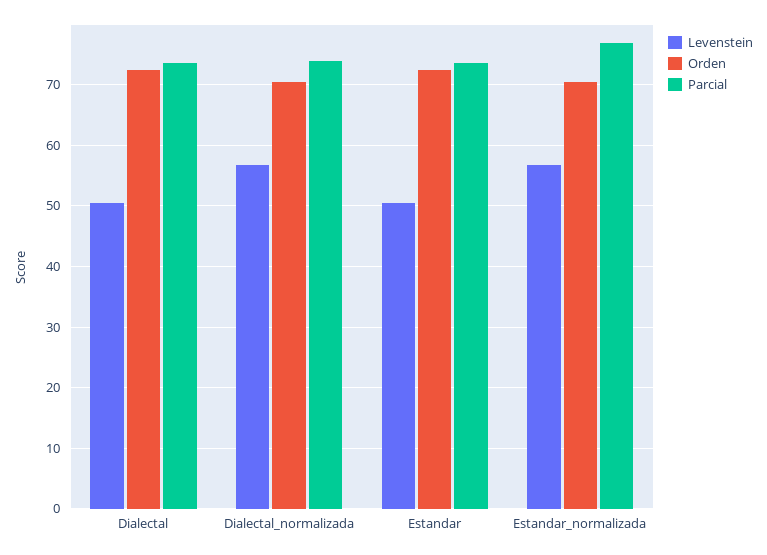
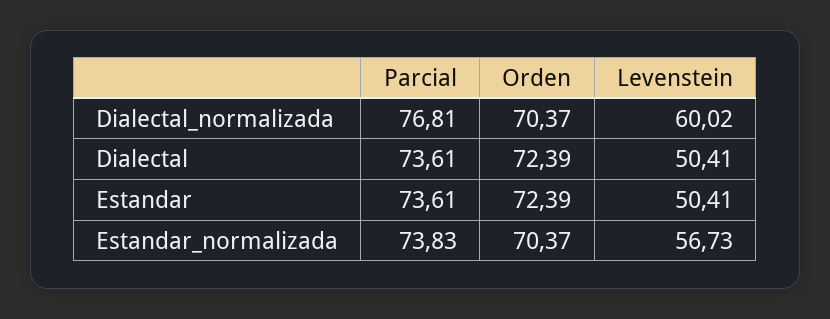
  {
    "Levenstein": {
      "Dialectal": 50.41,
-     "Dialectal_normalizada": 57,
+     "Dialectal_normalizada": 60.02,
      "Estandar": 50.41,
      "Estandar_normalizada": 56.73
    },
    "Orden": {
      "Dialectal": 72.39,
      "Dialectal_normalizada": 70.37,
      "Estandar": 72.39,
      "Estandar_normalizada": 70.37
    },
    "Parcial": {
      "Dialectal": 73.61,
-     "Dialectal_normalizada": 74,
+     "Dialectal_normalizada": 76.81,
      "Estandar": 73.61,
-     "Estandar_normalizada": 77
+     "Estandar_normalizada": 73.83
    }
  }

